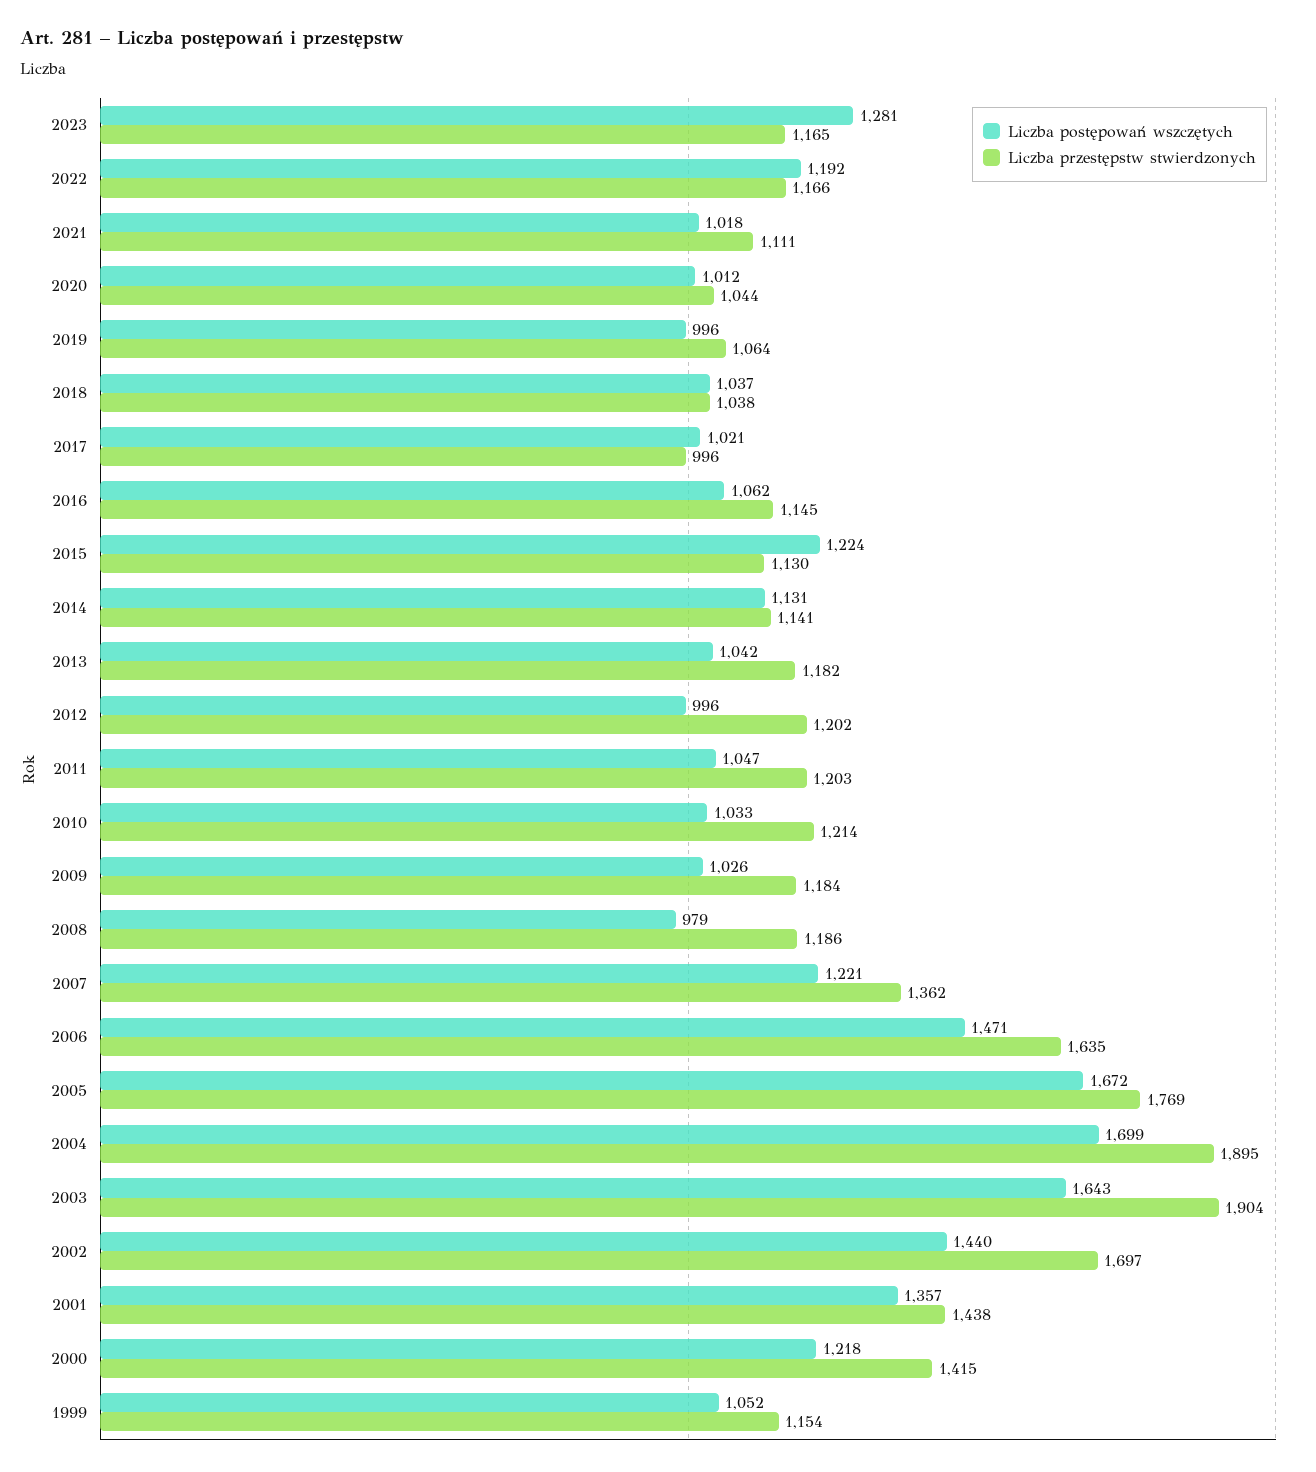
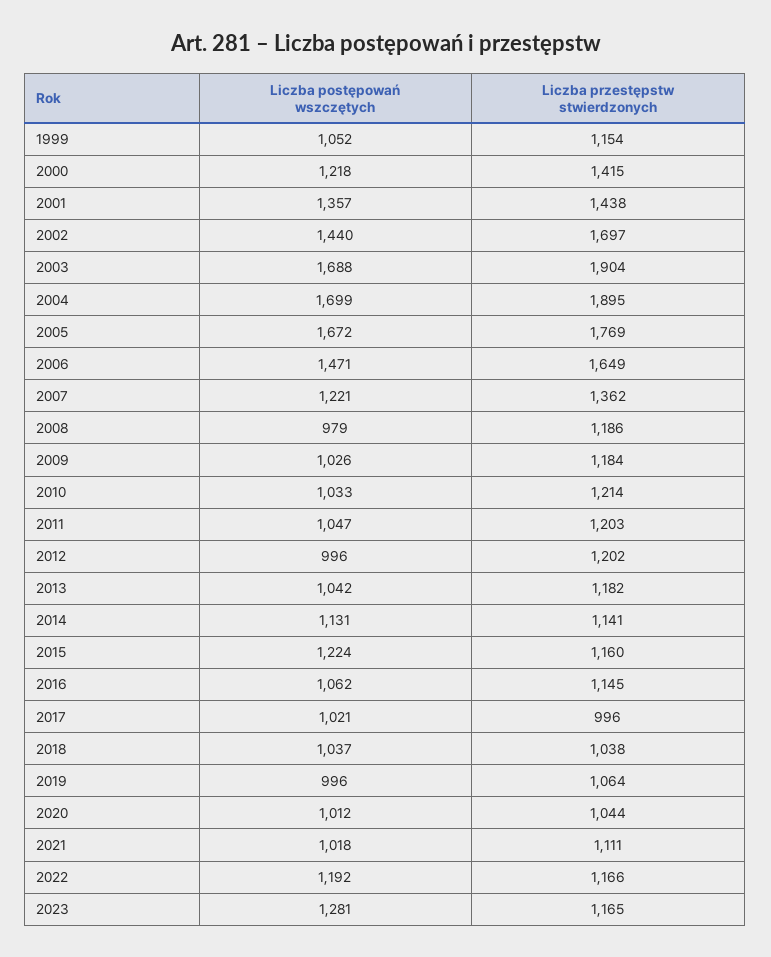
  {
    "Liczba postępowań wszczętych": {
      "2023": 1281,
      "2022": 1192,
      "2021": 1018,
      "2020": 1012,
      "2019": 996,
      "2018": 1037,
      "2017": 1021,
      "2016": 1062,
      "2015": 1224,
      "2014": 1131,
      "2013": 1042,
      "2012": 996,
      "2011": 1047,
      "2010": 1033,
      "2009": 1026,
      "2008": 979,
      "2007": 1221,
      "2006": 1471,
      "2005": 1672,
      "2004": 1699,
-     "2003": 1643,
+     "2003": 1688,
      "2002": 1440,
      "2001": 1357,
      "2000": 1218,
      "1999": 1052
    },
    "Liczba przestępstw stwierdzonych": {
      "2023": 1165,
      "2022": 1166,
      "2021": 1111,
      "2020": 1044,
      "2019": 1064,
      "2018": 1038,
      "2017": 996,
      "2016": 1145,
-     "2015": 1130,
+     "2015": 1160,
      "2014": 1141,
      "2013": 1182,
      "2012": 1202,
      "2011": 1203,
      "2010": 1214,
      "2009": 1184,
      "2008": 1186,
      "2007": 1362,
-     "2006": 1635,
+     "2006": 1649,
      "2005": 1769,
      "2004": 1895,
      "2003": 1904,
      "2002": 1697,
      "2001": 1438,
      "2000": 1415,
      "1999": 1154
    }
  }

